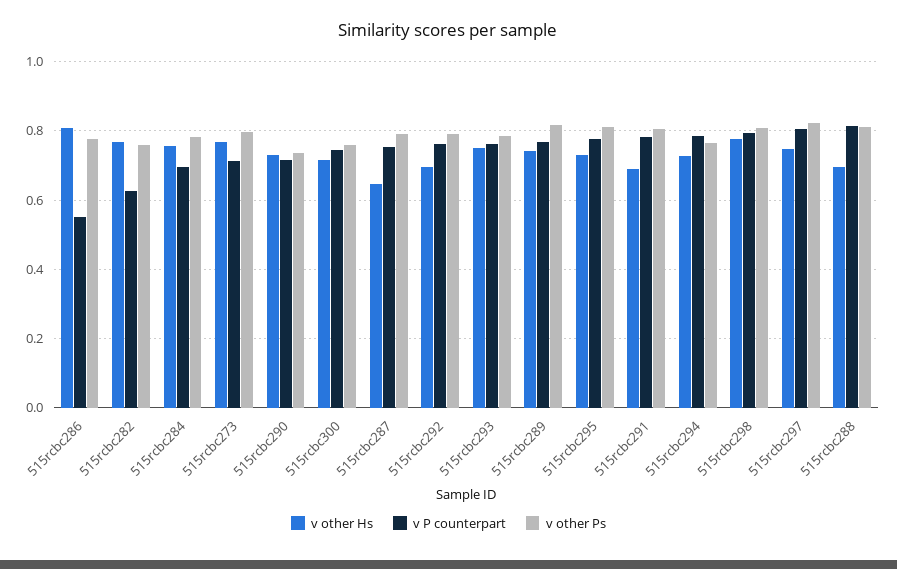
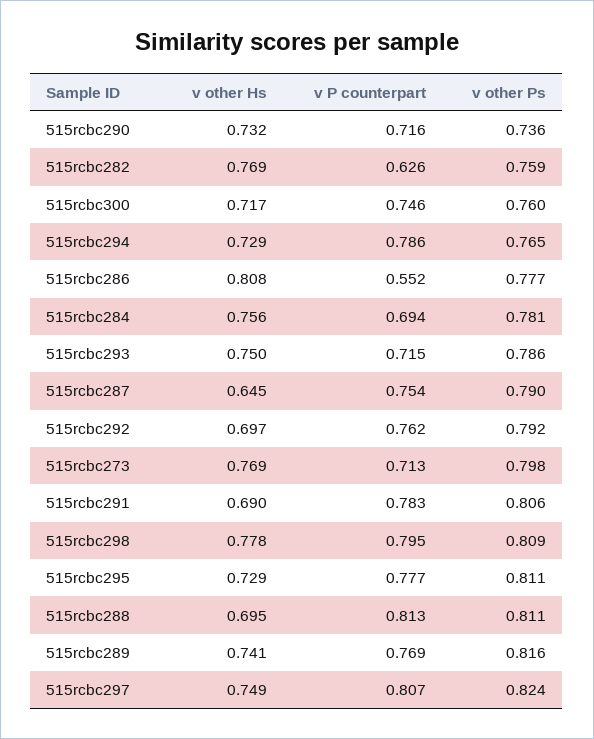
  {
    "v other Hs": {
      "515rcbc286": 0.808,
      "515rcbc282": 0.769,
      "515rcbc284": 0.756,
      "515rcbc273": 0.769,
      "515rcbc290": 0.732,
      "515rcbc300": 0.717,
      "515rcbc287": 0.645,
      "515rcbc292": 0.697,
      "515rcbc293": 0.75,
      "515rcbc289": 0.741,
      "515rcbc295": 0.729,
      "515rcbc291": 0.69,
      "515rcbc294": 0.729,
      "515rcbc298": 0.778,
      "515rcbc297": 0.749,
      "515rcbc288": 0.695
    },
    "v P counterpart": {
      "515rcbc286": 0.552,
      "515rcbc282": 0.626,
      "515rcbc284": 0.694,
      "515rcbc273": 0.713,
      "515rcbc290": 0.716,
      "515rcbc300": 0.746,
      "515rcbc287": 0.754,
      "515rcbc292": 0.762,
-     "515rcbc293": 0.76,
+     "515rcbc293": 0.715,
      "515rcbc289": 0.769,
      "515rcbc295": 0.777,
      "515rcbc291": 0.783,
      "515rcbc294": 0.786,
      "515rcbc298": 0.795,
      "515rcbc297": 0.807,
      "515rcbc288": 0.813
    },
    "v other Ps": {
      "515rcbc286": 0.777,
      "515rcbc282": 0.759,
      "515rcbc284": 0.781,
      "515rcbc273": 0.798,
      "515rcbc290": 0.736,
      "515rcbc300": 0.76,
      "515rcbc287": 0.79,
      "515rcbc292": 0.792,
      "515rcbc293": 0.786,
      "515rcbc289": 0.816,
      "515rcbc295": 0.811,
      "515rcbc291": 0.806,
      "515rcbc294": 0.765,
      "515rcbc298": 0.809,
      "515rcbc297": 0.824,
      "515rcbc288": 0.811
    }
  }

